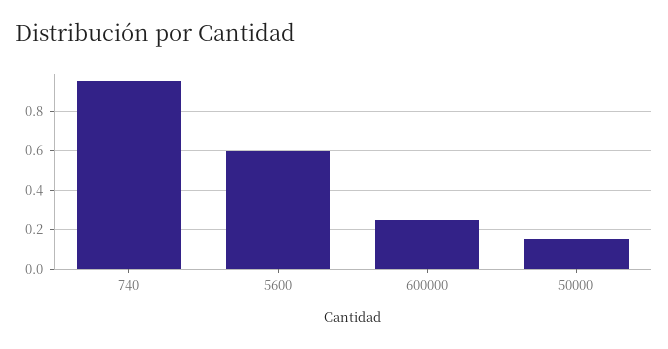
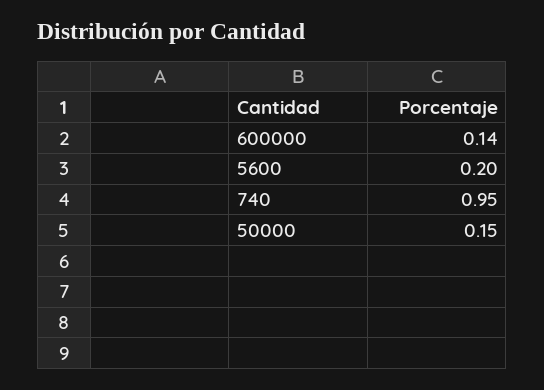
  {
    "740": 0.95,
-   "5600": 0.6,
+   "5600": 0.2,
-   "600000": 0.25,
+   "600000": 0.14,
    "50000": 0.15
  }

